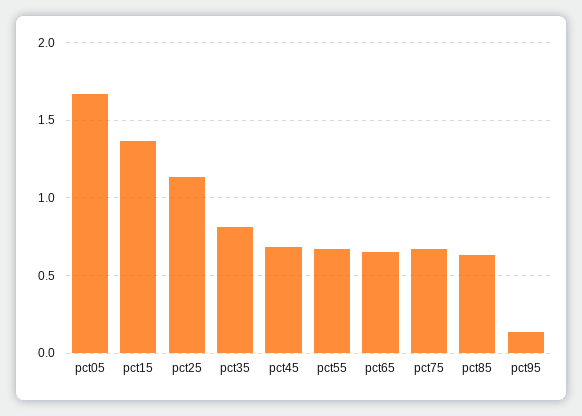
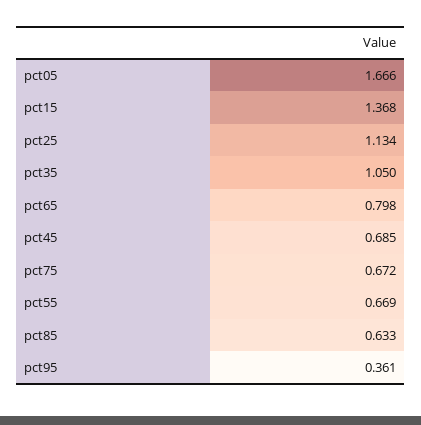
  {
    "pct05": 1.666,
    "pct15": 1.368,
    "pct25": 1.134,
-   "pct35": 0.8,
+   "pct35": 1.05,
    "pct45": 0.685,
    "pct55": 0.669,
-   "pct65": 0.65,
+   "pct65": 0.798,
    "pct75": 0.672,
    "pct85": 0.633,
-   "pct95": 0.15
+   "pct95": 0.361
  }

